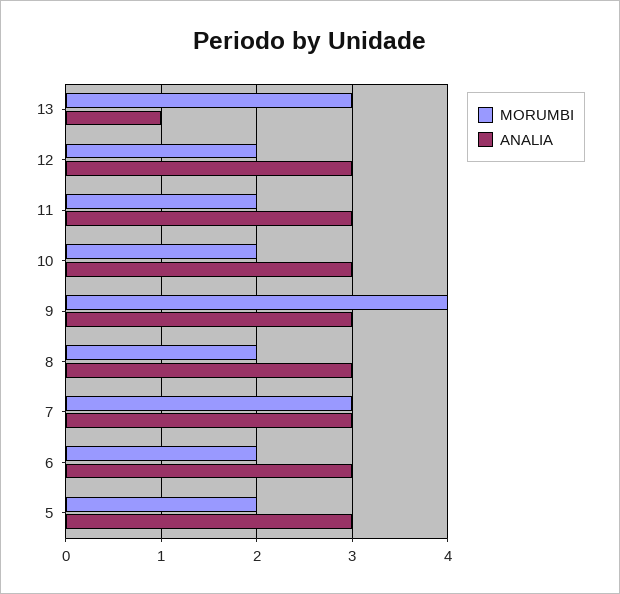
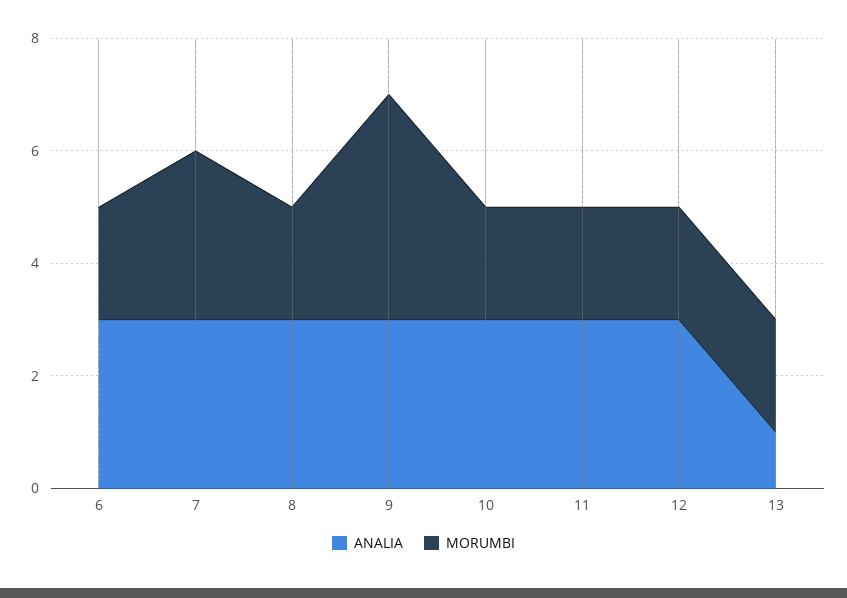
  {
    "MORUMBI": {
-     "13": 3,
+     "13": 2,
      "12": 2,
      "11": 2,
      "10": 2,
      "9": 4,
      "8": 2,
      "7": 3,
-     "6": 2,
+     "6": 2
-     "5": 2
    },
    "ANALIA": {
      "13": 1,
      "12": 3,
      "11": 3,
      "10": 3,
      "9": 3,
      "8": 3,
      "7": 3,
-     "6": 3,
+     "6": 3
-     "5": 3
    }
  }

